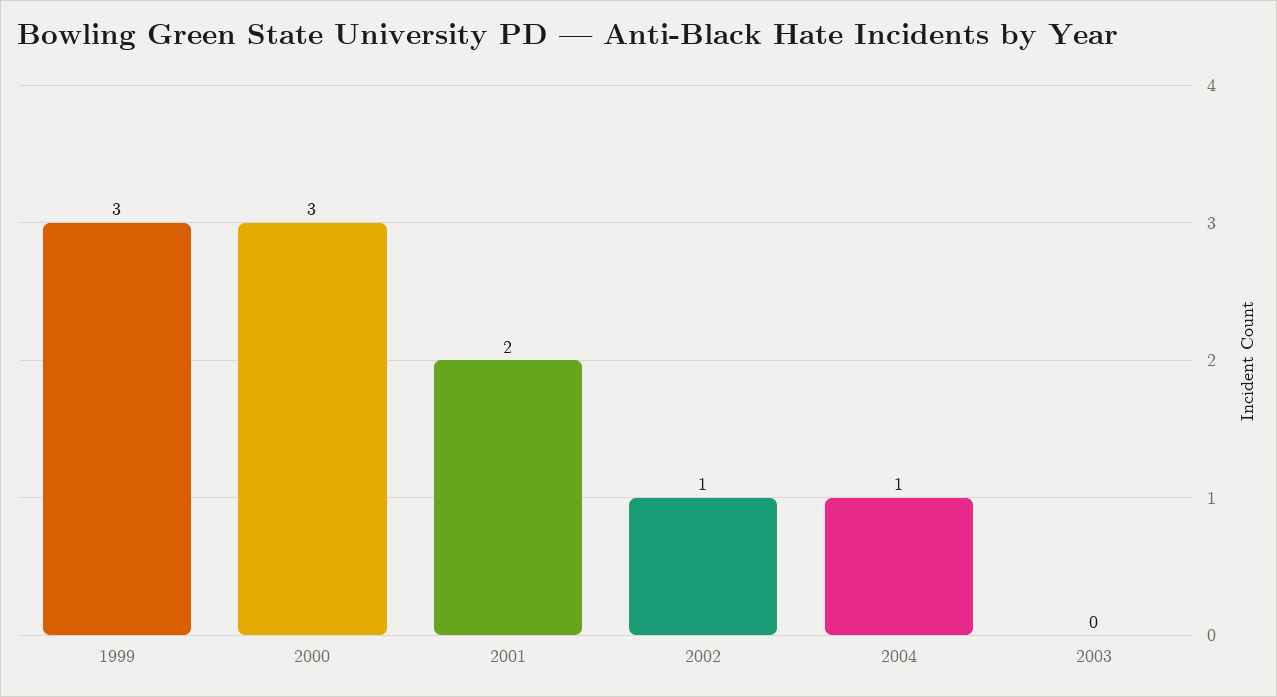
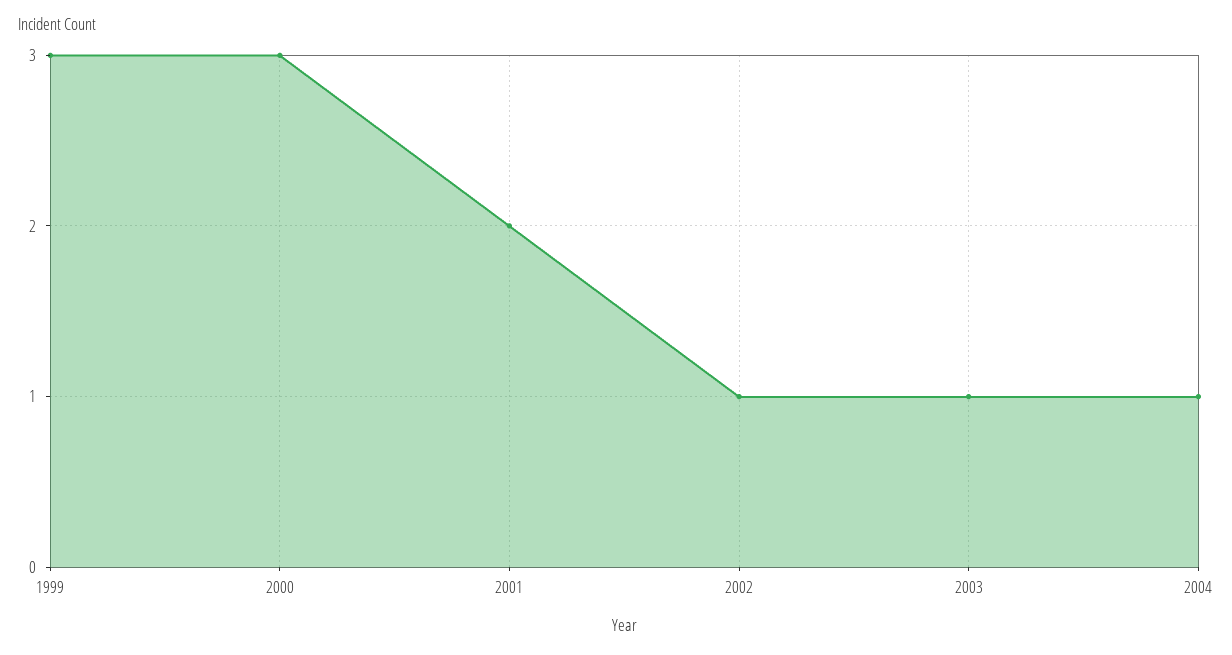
  {
    "1999": 3,
    "2000": 3,
    "2001": 2,
    "2002": 1,
    "2004": 1,
-   "2003": 0
+   "2003": 1
  }

